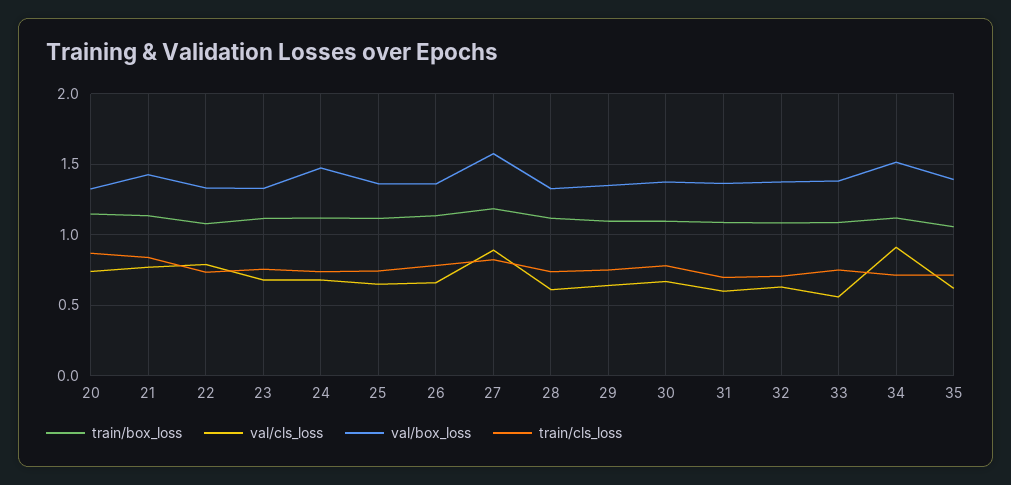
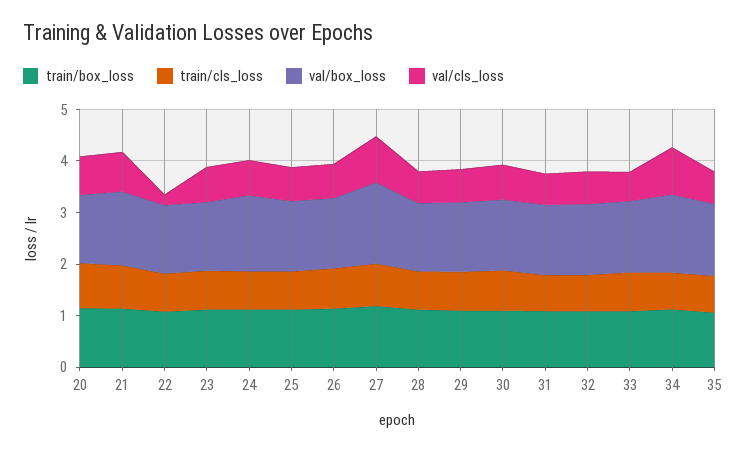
  {
    "train/box_loss": {
      "20": 1.15,
      "21": 1.15,
      "22": 1.1,
      "23": 1.1,
      "24": 1.1,
      "25": 1.1,
      "26": 1.15,
      "27": 1.2,
      "28": 1.1,
      "29": 1.1,
      "30": 1.1,
      "31": 1.1,
      "32": 1.1,
      "33": 1.1,
      "34": 1.1,
      "35": 1.05
    },
    "val/cls_loss": {
      "20": 0.75,
      "21": 0.75,
-     "22": 0.8,
+     "22": 0.2,
      "23": 0.7,
      "24": 0.7,
      "25": 0.65,
      "26": 0.65,
      "27": 0.9,
      "28": 0.6,
      "29": 0.65,
      "30": 0.65,
      "31": 0.6,
      "32": 0.65,
      "33": 0.55,
      "34": 0.9,
      "35": 0.6
    },
    "val/box_loss": {
      "20": 1.35,
      "21": 1.45,
      "22": 1.35,
      "23": 1.35,
      "24": 1.45,
      "25": 1.35,
      "26": 1.35,
      "27": 1.55,
      "28": 1.35,
      "29": 1.35,
      "30": 1.4,
      "31": 1.35,
      "32": 1.35,
      "33": 1.4,
      "34": 1.5,
      "35": 1.4
    },
    "train/cls_loss": {
      "20": 0.85,
      "21": 0.85,
      "22": 0.75,
      "23": 0.75,
      "24": 0.75,
      "25": 0.75,
      "26": 0.8,
      "27": 0.8,
      "28": 0.75,
      "29": 0.75,
      "30": 0.8,
      "31": 0.7,
      "32": 0.7,
      "33": 0.75,
      "34": 0.7,
      "35": 0.7
    }
  }

